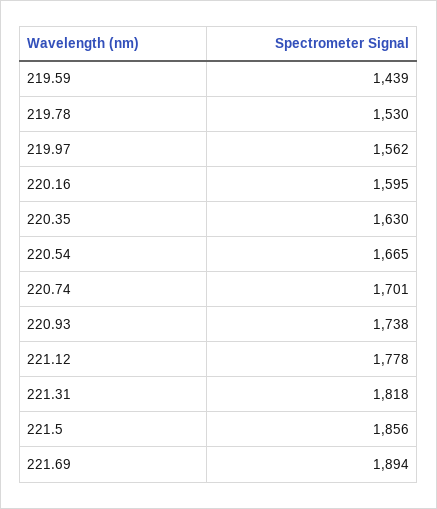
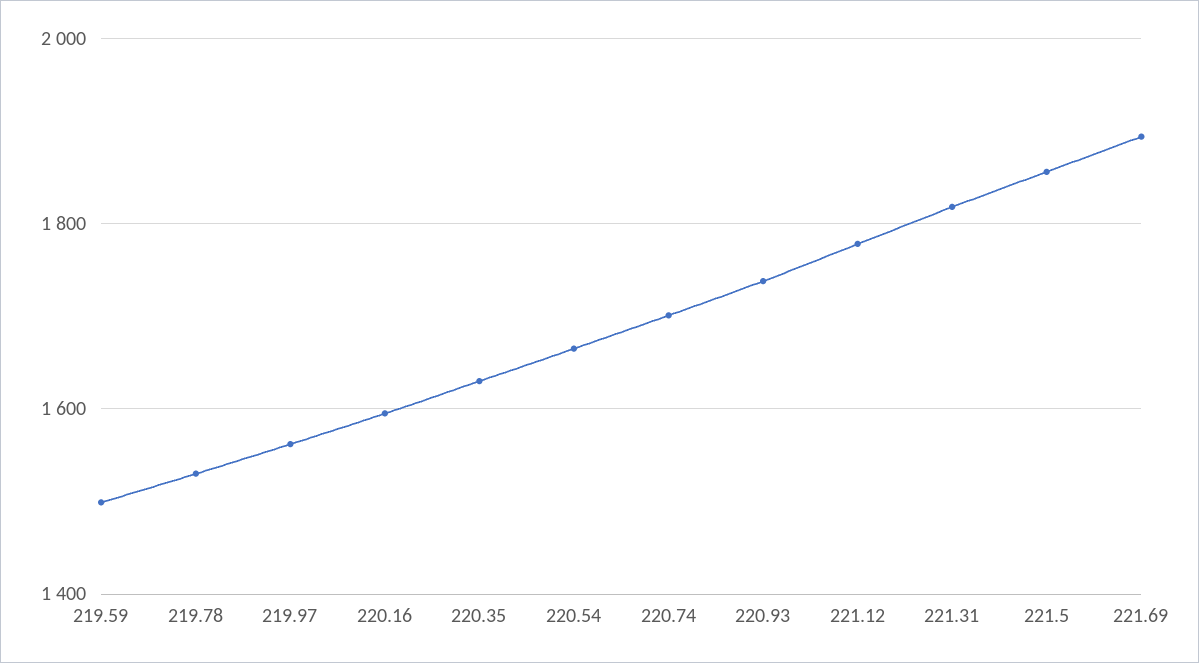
  {
-   "219.59": 1439,
+   "219.59": 1500,
    "219.78": 1530,
    "219.97": 1562,
    "220.16": 1595,
    "220.35": 1630,
    "220.54": 1665,
    "220.74": 1701,
    "220.93": 1738,
    "221.12": 1778,
    "221.31": 1818,
    "221.5": 1856,
    "221.69": 1894
  }

